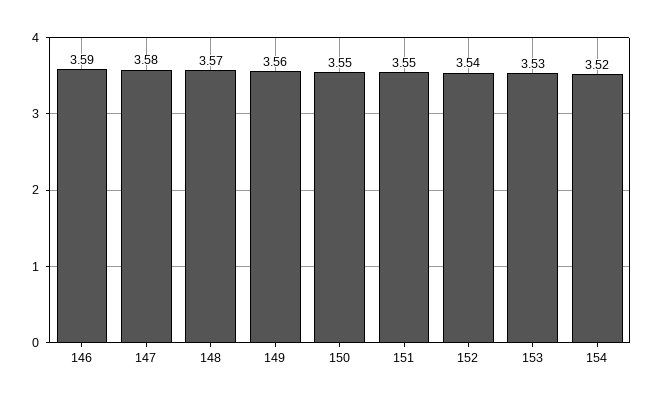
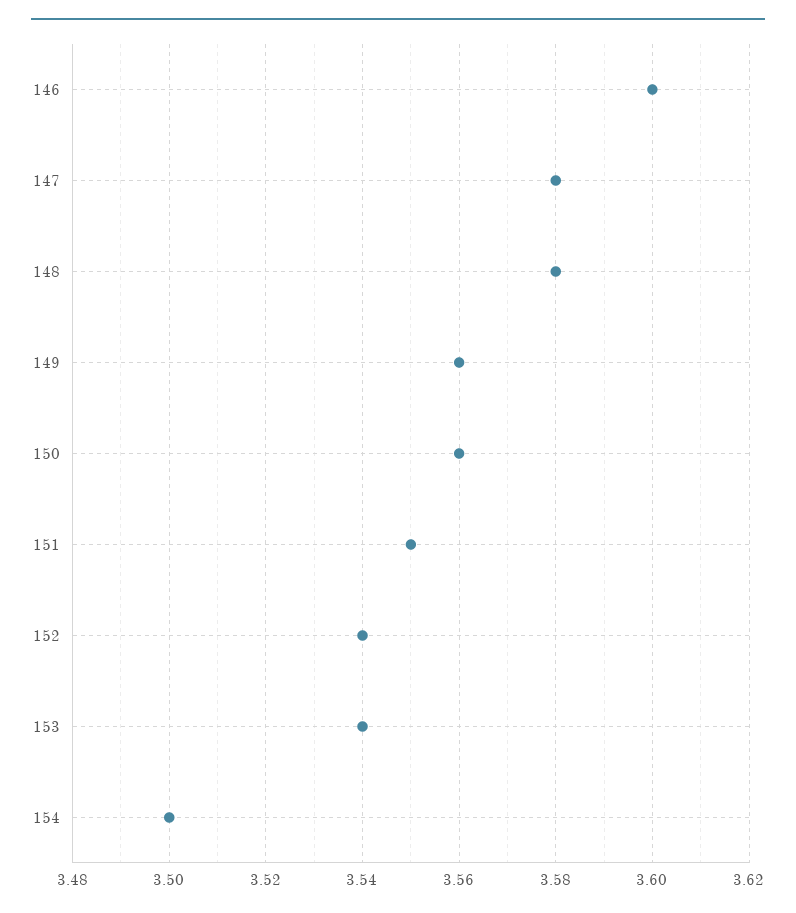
  {
-   "146": 3.59,
+   "146": 3.6,
    "147": 3.58,
-   "148": 3.57,
+   "148": 3.58,
    "149": 3.56,
-   "150": 3.55,
+   "150": 3.56,
    "151": 3.55,
    "152": 3.54,
-   "153": 3.53,
+   "153": 3.54,
-   "154": 3.52
+   "154": 3.5
  }

